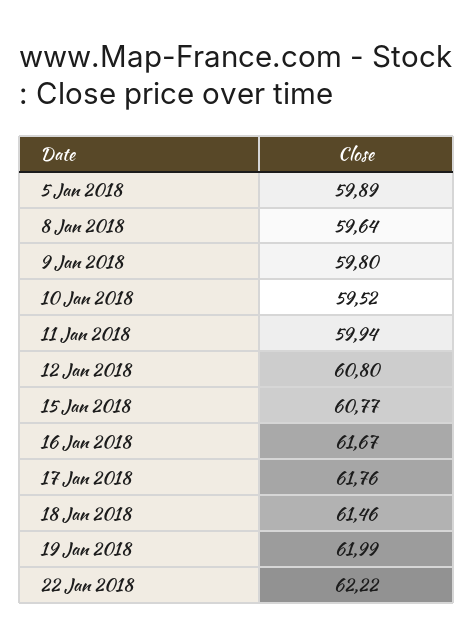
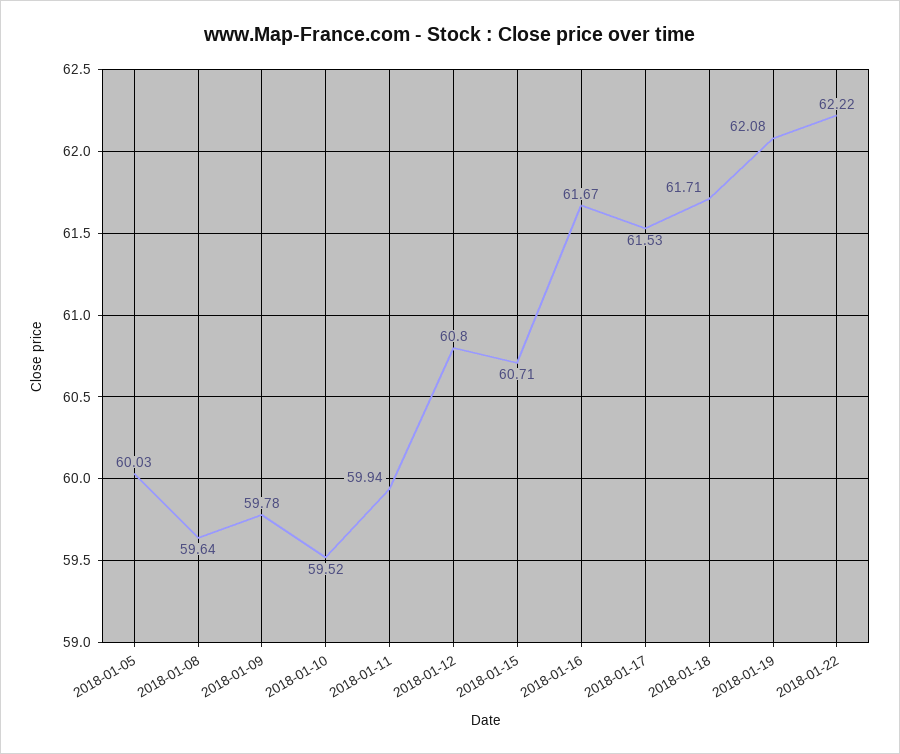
  {
-   "5 Jan 2018": 59.89,
+   "5 Jan 2018": 60.03,
    "8 Jan 2018": 59.64,
-   "9 Jan 2018": 59.8,
+   "9 Jan 2018": 59.78,
    "10 Jan 2018": 59.52,
    "11 Jan 2018": 59.94,
    "12 Jan 2018": 60.8,
-   "15 Jan 2018": 60.77,
+   "15 Jan 2018": 60.71,
    "16 Jan 2018": 61.67,
-   "17 Jan 2018": 61.76,
+   "17 Jan 2018": 61.53,
-   "18 Jan 2018": 61.46,
+   "18 Jan 2018": 61.71,
-   "19 Jan 2018": 61.99,
+   "19 Jan 2018": 62.08,
    "22 Jan 2018": 62.22
  }

